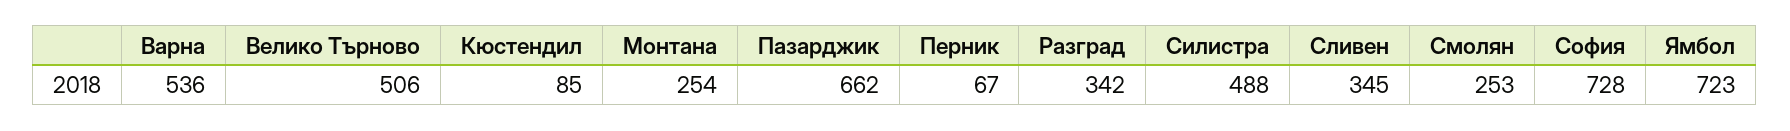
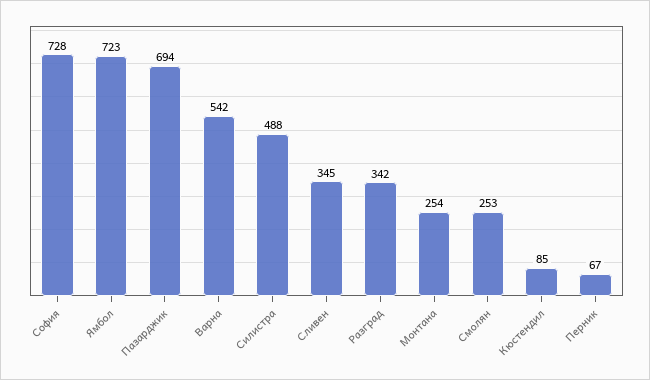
  {
-   "Варна": 536,
+   "Варна": 542,
-   "Велико Търново": 506,
    "Кюстендил": 85,
    "Монтана": 254,
-   "Пазарджик": 662,
+   "Пазарджик": 694,
    "Перник": 67,
    "Разград": 342,
    "Силистра": 488,
    "Сливен": 345,
    "Смолян": 253,
    "София": 728,
    "Ямбол": 723
  }

